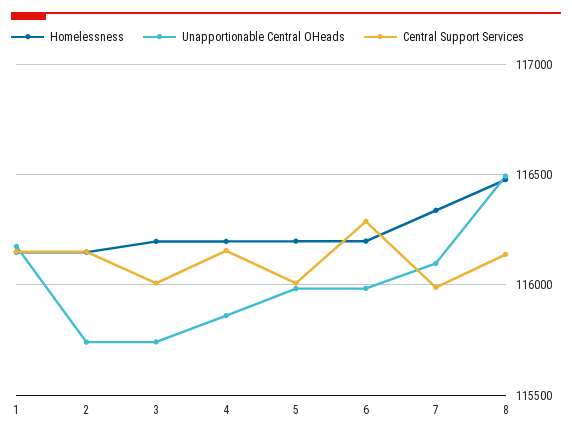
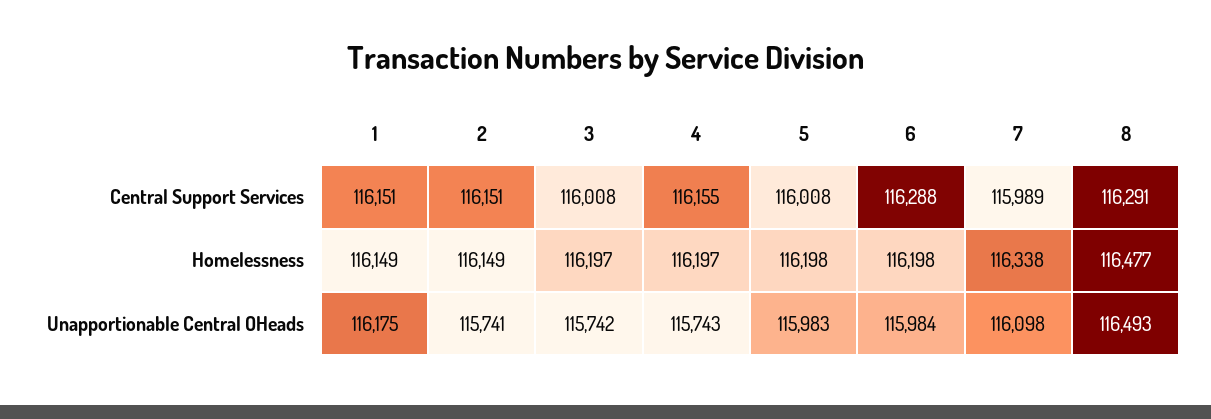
  {
    "Homelessness": {
      "1": 116149,
      "2": 116149,
      "3": 116197,
      "4": 116197,
      "5": 116198,
      "6": 116198,
      "7": 116338,
      "8": 116477
    },
    "Unapportionable Central OHeads": {
      "1": 116175,
      "2": 115741,
      "3": 115742,
-     "4": 115850,
+     "4": 115743,
      "5": 115983,
      "6": 115984,
      "7": 116098,
      "8": 116493
    },
    "Central Support Services": {
      "1": 116151,
      "2": 116151,
      "3": 116008,
      "4": 116155,
      "5": 116008,
      "6": 116288,
      "7": 115989,
-     "8": 116150
+     "8": 116291
    }
  }

